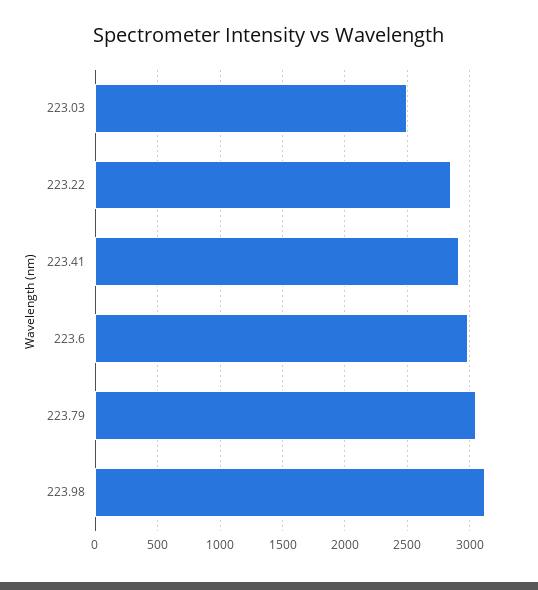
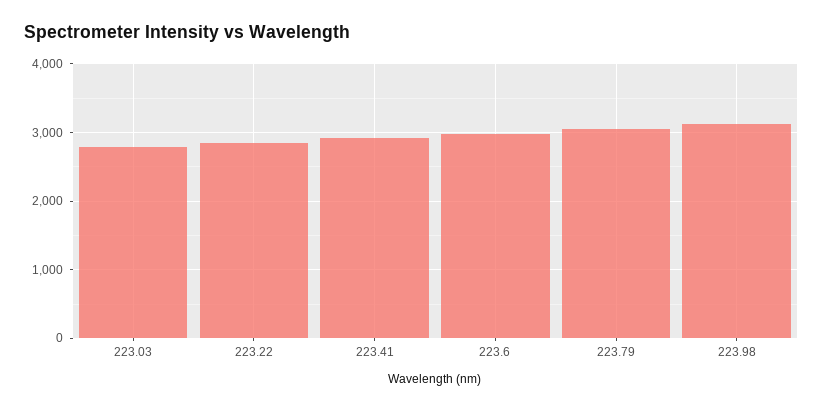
  {
-   "223.03": 2500,
+   "223.03": 2800,
    "223.22": 2850,
    "223.41": 2900,
    "223.6": 3000,
    "223.79": 3050,
    "223.98": 3100
  }

